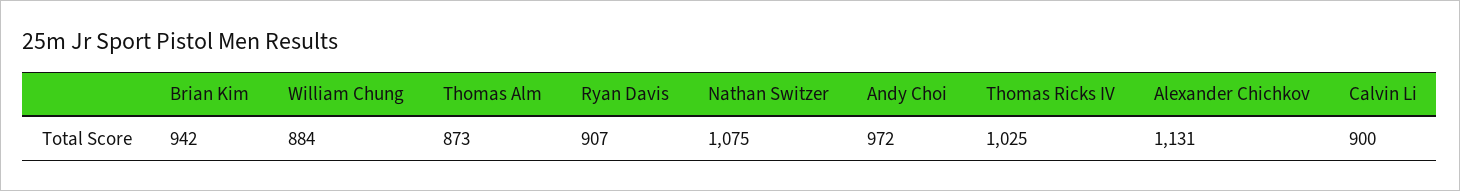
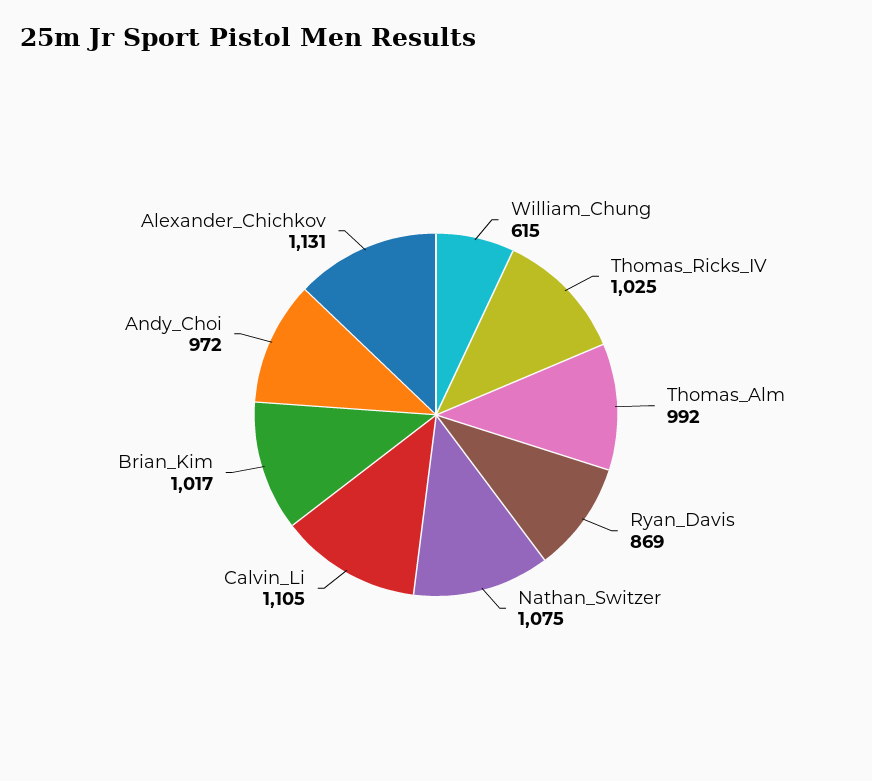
  {
-   "Brian Kim": 942,
+   "Brian Kim": 1017,
-   "William Chung": 884,
+   "William Chung": 615,
-   "Thomas Alm": 873,
+   "Thomas Alm": 992,
-   "Ryan Davis": 907,
+   "Ryan Davis": 869,
    "Nathan Switzer": 1075,
    "Andy Choi": 972,
    "Thomas Ricks IV": 1025,
    "Alexander Chichkov": 1131,
-   "Calvin Li": 900
+   "Calvin Li": 1105
  }

